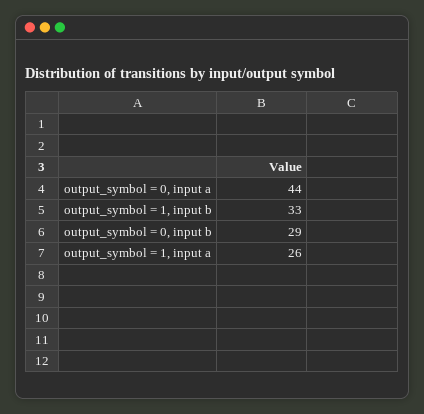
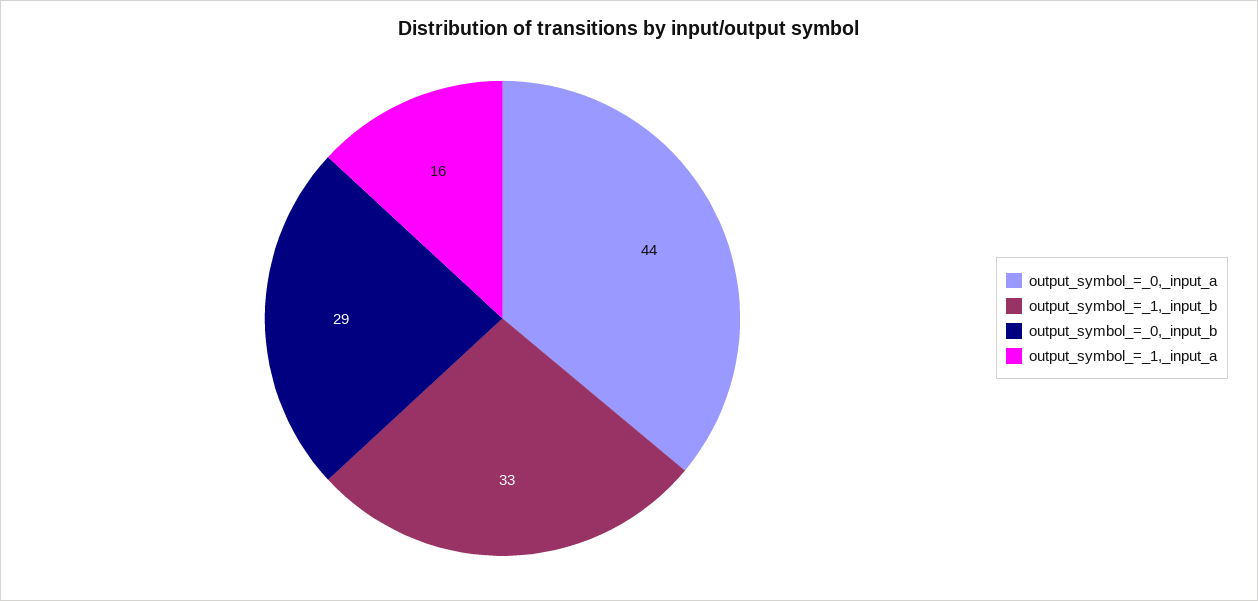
  {
    "output_symbol = 0, input a": 44,
    "output_symbol = 1, input b": 33,
    "output_symbol = 0, input b": 29,
-   "output_symbol = 1, input a": 26
+   "output_symbol = 1, input a": 16
  }

